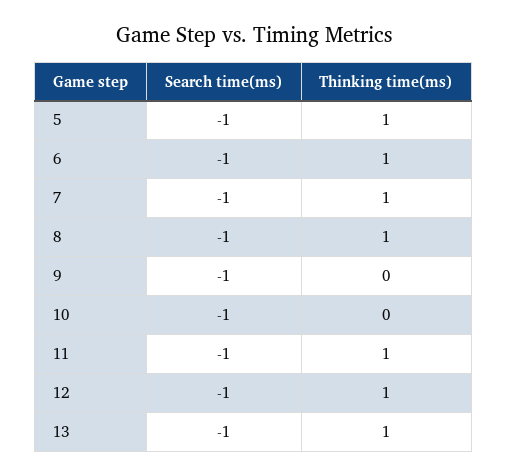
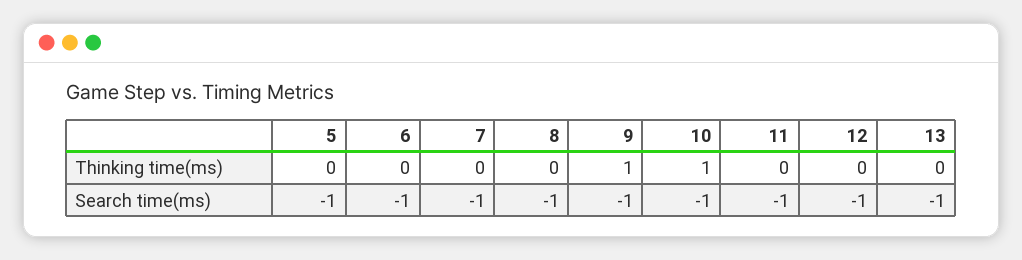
  {
    "Search time(ms)": {
      "5": -1,
      "6": -1,
      "7": -1,
      "8": -1,
      "9": -1,
      "10": -1,
      "11": -1,
      "12": -1,
      "13": -1
    },
    "Thinking time(ms)": {
-     "5": 1,
+     "5": 0,
-     "6": 1,
+     "6": 0,
-     "7": 1,
+     "7": 0,
-     "8": 1,
+     "8": 0,
-     "9": 0,
+     "9": 1,
-     "10": 0,
+     "10": 1,
-     "11": 1,
+     "11": 0,
-     "12": 1,
+     "12": 0,
-     "13": 1
+     "13": 0
    }
  }

